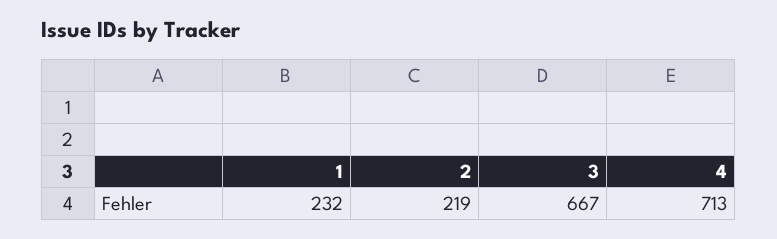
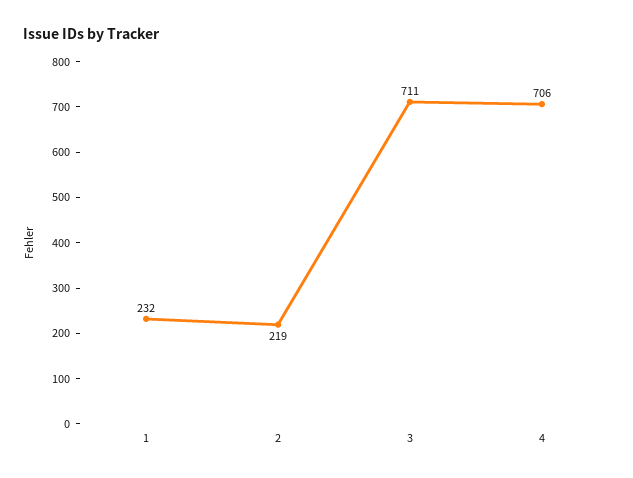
  {
    "1": 232,
    "2": 219,
-   "3": 667,
+   "3": 711,
-   "4": 713
+   "4": 706
  }

